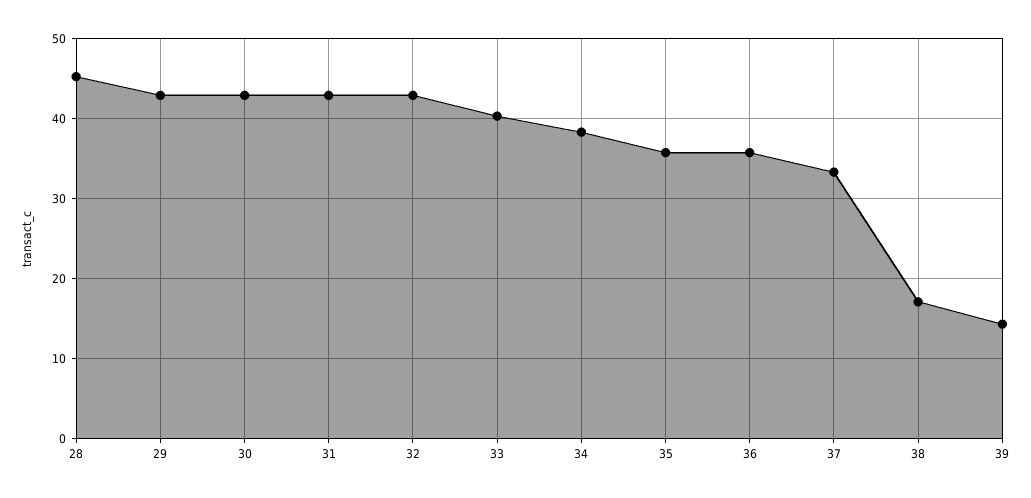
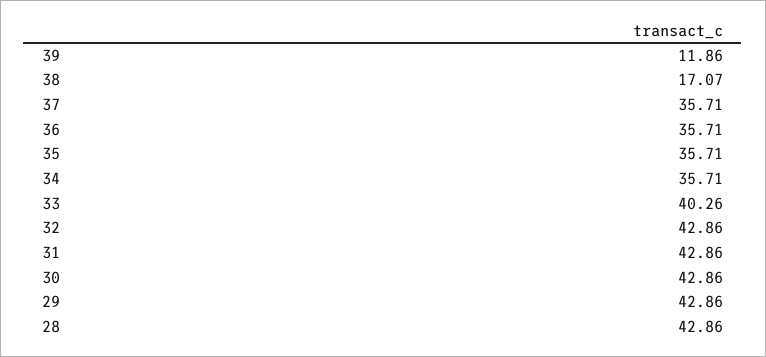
  {
-   "28": 45,
+   "28": 42.86,
    "29": 42.86,
    "30": 42.86,
    "31": 42.86,
    "32": 42.86,
    "33": 40.26,
-   "34": 38,
+   "34": 35.71,
    "35": 35.71,
    "36": 35.71,
-   "37": 33,
+   "37": 35.71,
    "38": 17.07,
-   "39": 14
+   "39": 11.86
  }

